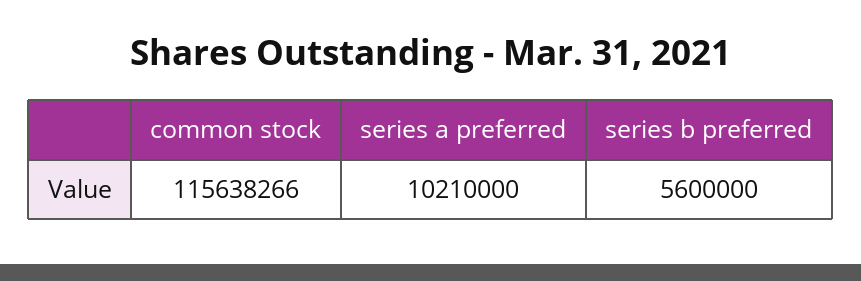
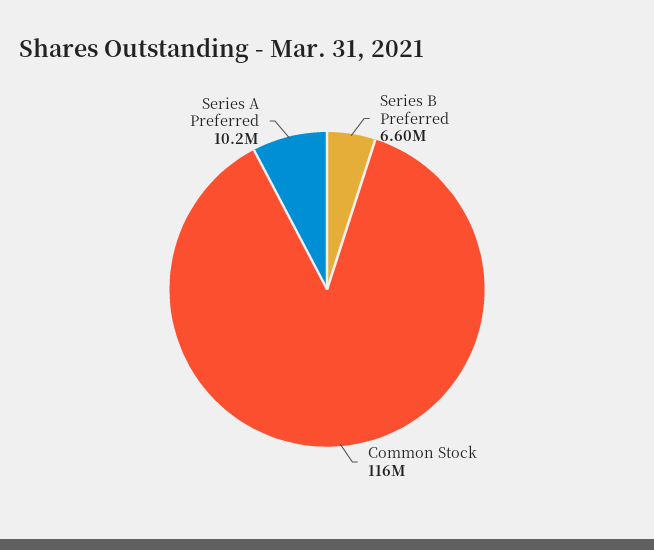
  {
    "common stock": 115638266,
    "series a preferred": 10210000,
-   "series b preferred": 5600000
+   "series b preferred": 6600000
  }

